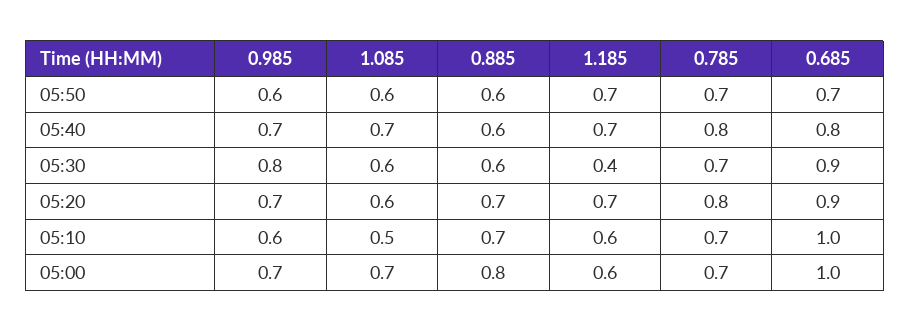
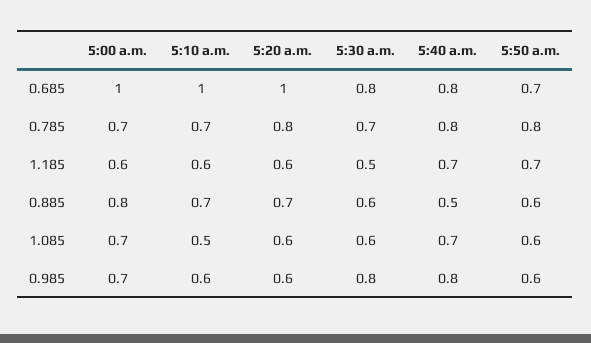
  {
    "0.985": {
      "05:50": 0.6,
-     "05:40": 0.7,
+     "05:40": 0.8,
      "05:30": 0.8,
-     "05:20": 0.7,
+     "05:20": 0.6,
      "05:10": 0.6,
      "05:00": 0.7
    },
    "1.085": {
      "05:50": 0.6,
      "05:40": 0.7,
      "05:30": 0.6,
      "05:20": 0.6,
      "05:10": 0.5,
      "05:00": 0.7
    },
    "0.885": {
      "05:50": 0.6,
-     "05:40": 0.6,
+     "05:40": 0.5,
      "05:30": 0.6,
      "05:20": 0.7,
      "05:10": 0.7,
      "05:00": 0.8
    },
    "1.185": {
      "05:50": 0.7,
      "05:40": 0.7,
-     "05:30": 0.4,
+     "05:30": 0.5,
-     "05:20": 0.7,
+     "05:20": 0.6,
      "05:10": 0.6,
      "05:00": 0.6
    },
    "0.785": {
-     "05:50": 0.7,
+     "05:50": 0.8,
      "05:40": 0.8,
      "05:30": 0.7,
      "05:20": 0.8,
      "05:10": 0.7,
      "05:00": 0.7
    },
    "0.685": {
      "05:50": 0.7,
      "05:40": 0.8,
-     "05:30": 0.9,
+     "05:30": 0.8,
-     "05:20": 0.9,
+     "05:20": 1,
      "05:10": 1,
      "05:00": 1
    }
  }

